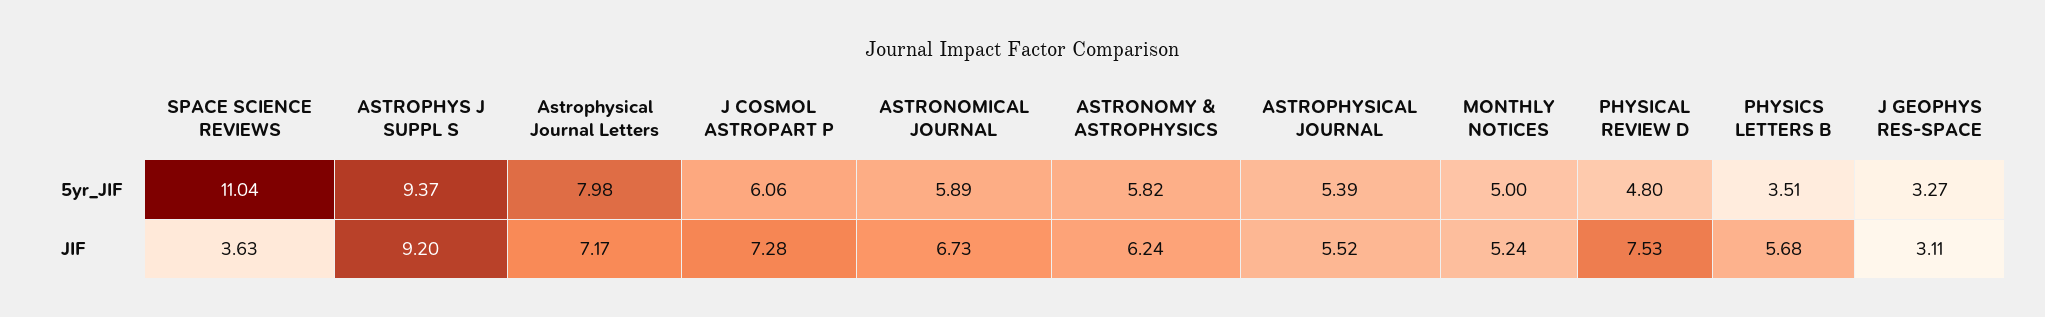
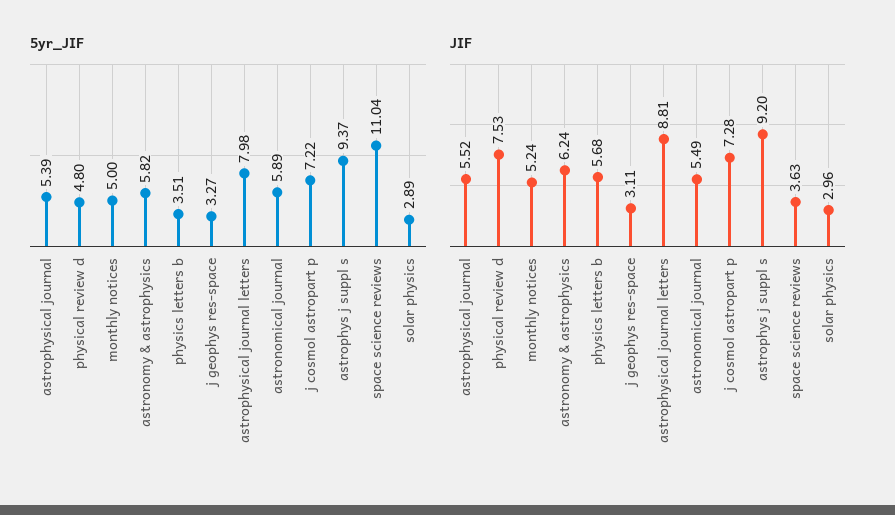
  {
    "5yr_JIF": {
      "SPACE SCIENCE REVIEWS": 11.04,
      "ASTROPHYS J SUPPL S": 9.37,
      "Astrophysical Journal Letters": 7.98,
-     "J COSMOL ASTROPART P": 6.06,
+     "J COSMOL ASTROPART P": 7.22,
      "ASTRONOMICAL JOURNAL": 5.89,
      "ASTRONOMY & ASTROPHYSICS": 5.82,
      "ASTROPHYSICAL JOURNAL": 5.39,
      "MONTHLY NOTICES": 5,
      "PHYSICAL REVIEW D": 4.8,
      "PHYSICS LETTERS B": 3.51,
-     "J GEOPHYS RES-SPACE": 3.27
+     "J GEOPHYS RES-SPACE": 3.27,
+     "solar physics": 2.89
    },
    "JIF": {
      "SPACE SCIENCE REVIEWS": 3.63,
      "ASTROPHYS J SUPPL S": 9.2,
-     "Astrophysical Journal Letters": 7.17,
+     "Astrophysical Journal Letters": 8.81,
      "J COSMOL ASTROPART P": 7.28,
-     "ASTRONOMICAL JOURNAL": 6.73,
+     "ASTRONOMICAL JOURNAL": 5.49,
      "ASTRONOMY & ASTROPHYSICS": 6.24,
      "ASTROPHYSICAL JOURNAL": 5.52,
      "MONTHLY NOTICES": 5.24,
      "PHYSICAL REVIEW D": 7.53,
      "PHYSICS LETTERS B": 5.68,
-     "J GEOPHYS RES-SPACE": 3.11
+     "J GEOPHYS RES-SPACE": 3.11,
+     "solar physics": 2.96
    }
  }

